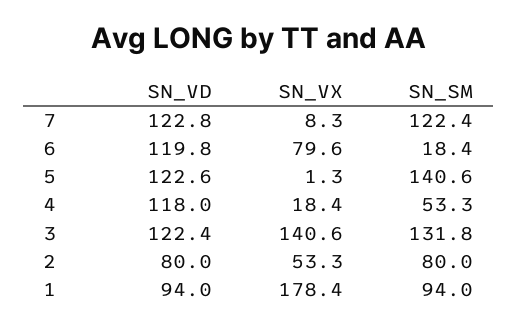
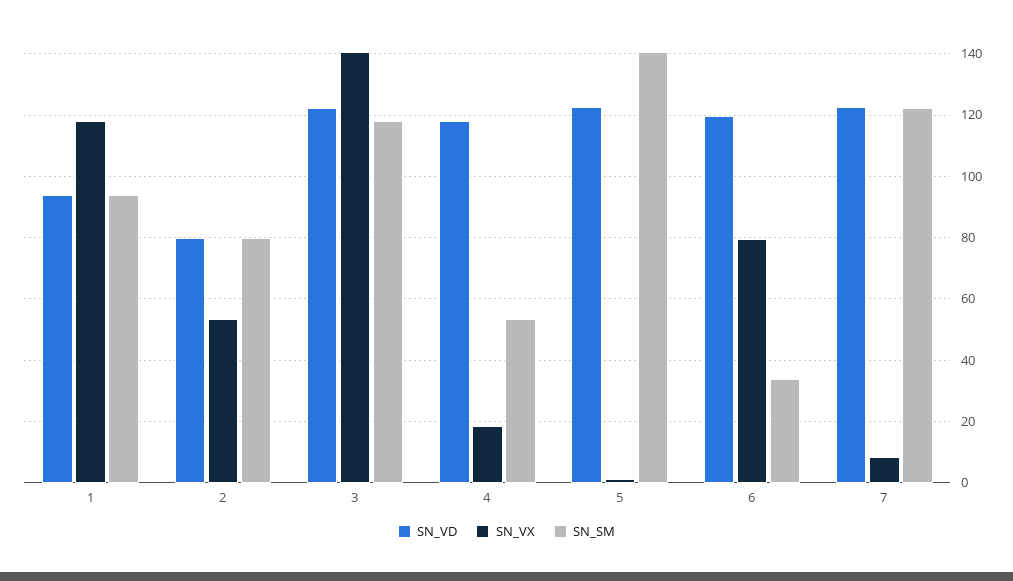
  {
    "SN_VD": {
      "7": 122.8,
      "6": 119.8,
      "5": 122.6,
      "4": 118,
      "3": 122.4,
      "2": 80,
      "1": 94
    },
    "SN_VX": {
      "7": 8.3,
      "6": 79.6,
      "5": 1.3,
      "4": 18.4,
      "3": 140.6,
      "2": 53.3,
-     "1": 178.4
+     "1": 118
    },
    "SN_SM": {
      "7": 122.4,
-     "6": 18.4,
+     "6": 34,
      "5": 140.6,
      "4": 53.3,
-     "3": 131.8,
+     "3": 118,
      "2": 80,
      "1": 94
    }
  }

